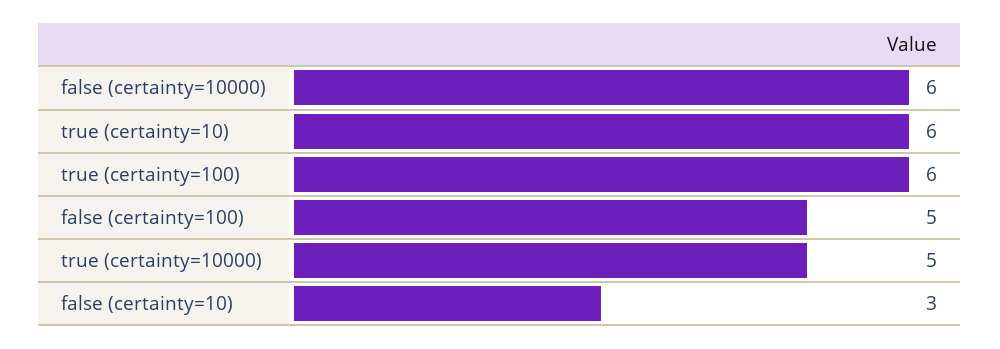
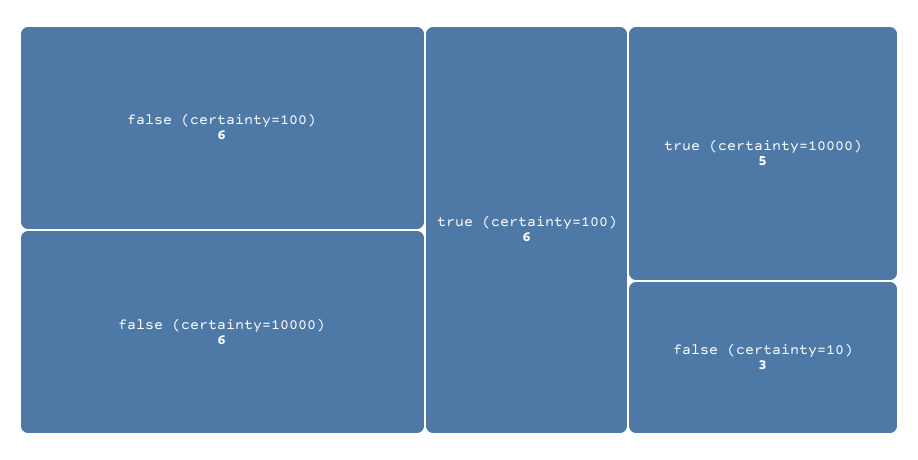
  {
    "false (certainty=10000)": 6,
-   "true (certainty=10)": 6,
    "true (certainty=100)": 6,
-   "false (certainty=100)": 5,
+   "false (certainty=100)": 6,
    "true (certainty=10000)": 5,
    "false (certainty=10)": 3
  }

